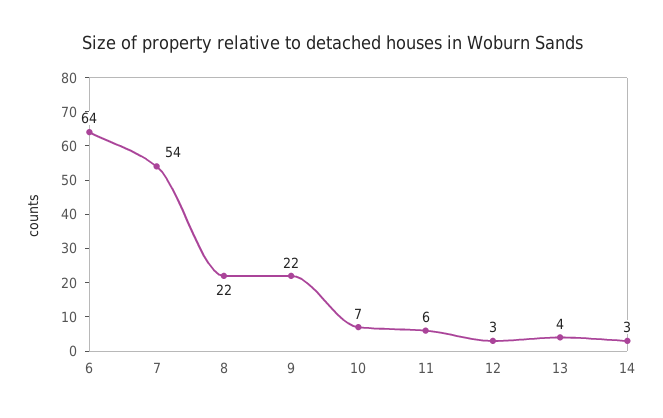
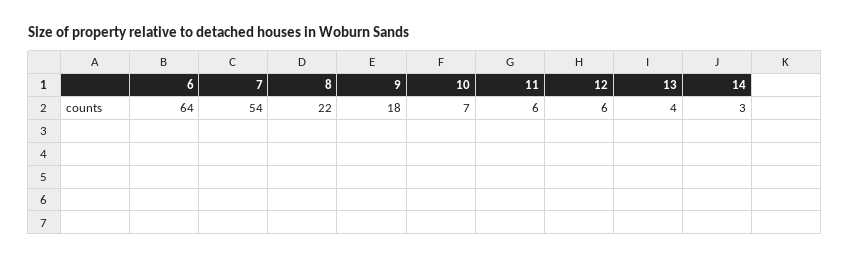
  {
    "6": 64,
    "7": 54,
    "8": 22,
-   "9": 22,
+   "9": 18,
    "10": 7,
    "11": 6,
-   "12": 3,
+   "12": 6,
    "13": 4,
    "14": 3
  }

